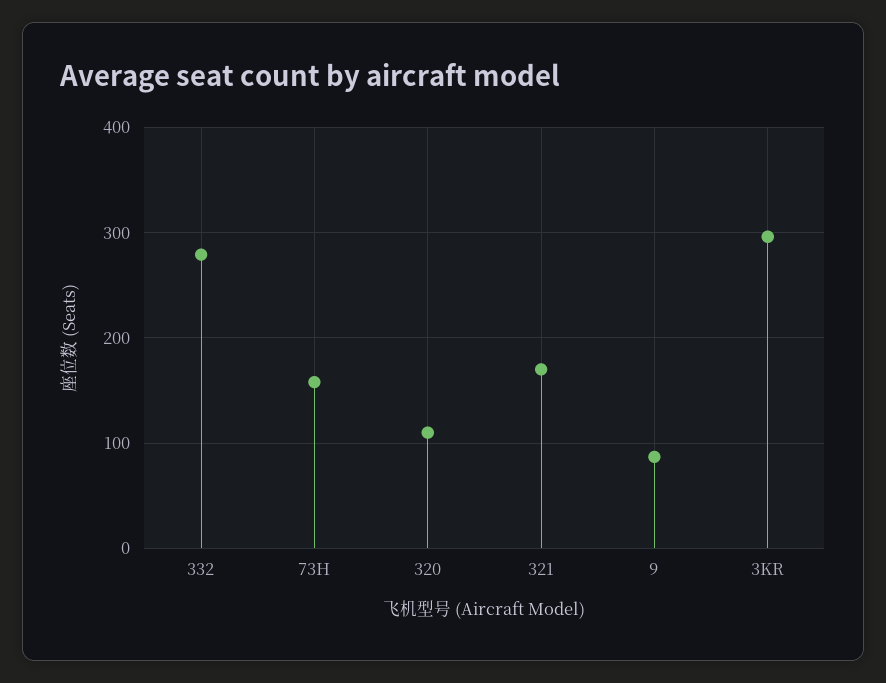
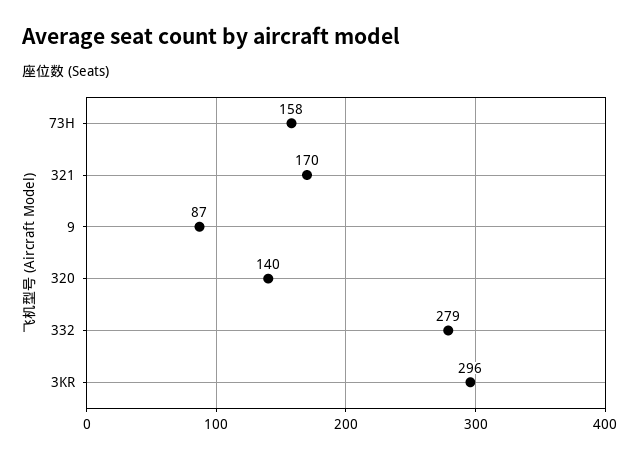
  {
    "332": 279,
    "73H": 158,
-   "320": 110,
+   "320": 140,
    "321": 170,
    "9": 87,
    "3KR": 296
  }

